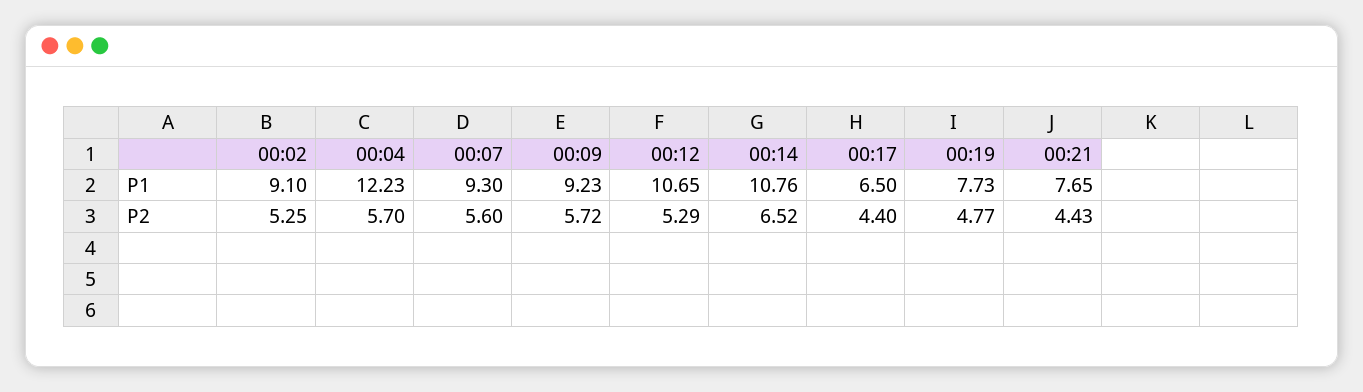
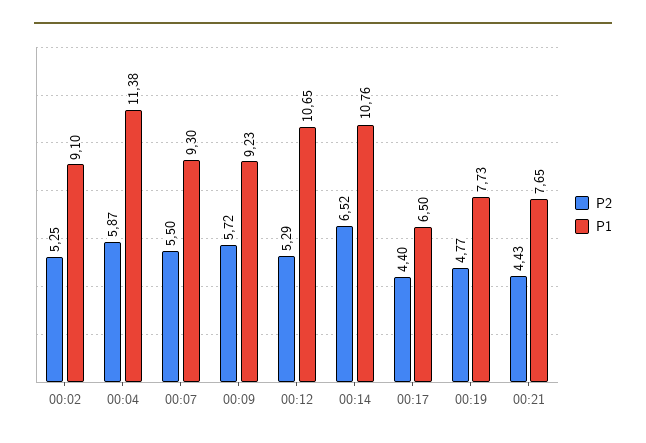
  {
    "P1": {
      "00:02": 9.1,
-     "00:04": 12.23,
+     "00:04": 11.38,
      "00:07": 9.3,
      "00:09": 9.23,
      "00:12": 10.65,
      "00:14": 10.76,
      "00:17": 6.5,
      "00:19": 7.73,
      "00:21": 7.65
    },
    "P2": {
      "00:02": 5.25,
-     "00:04": 5.7,
+     "00:04": 5.87,
-     "00:07": 5.6,
+     "00:07": 5.5,
      "00:09": 5.72,
      "00:12": 5.29,
      "00:14": 6.52,
      "00:17": 4.4,
      "00:19": 4.77,
      "00:21": 4.43
    }
  }

